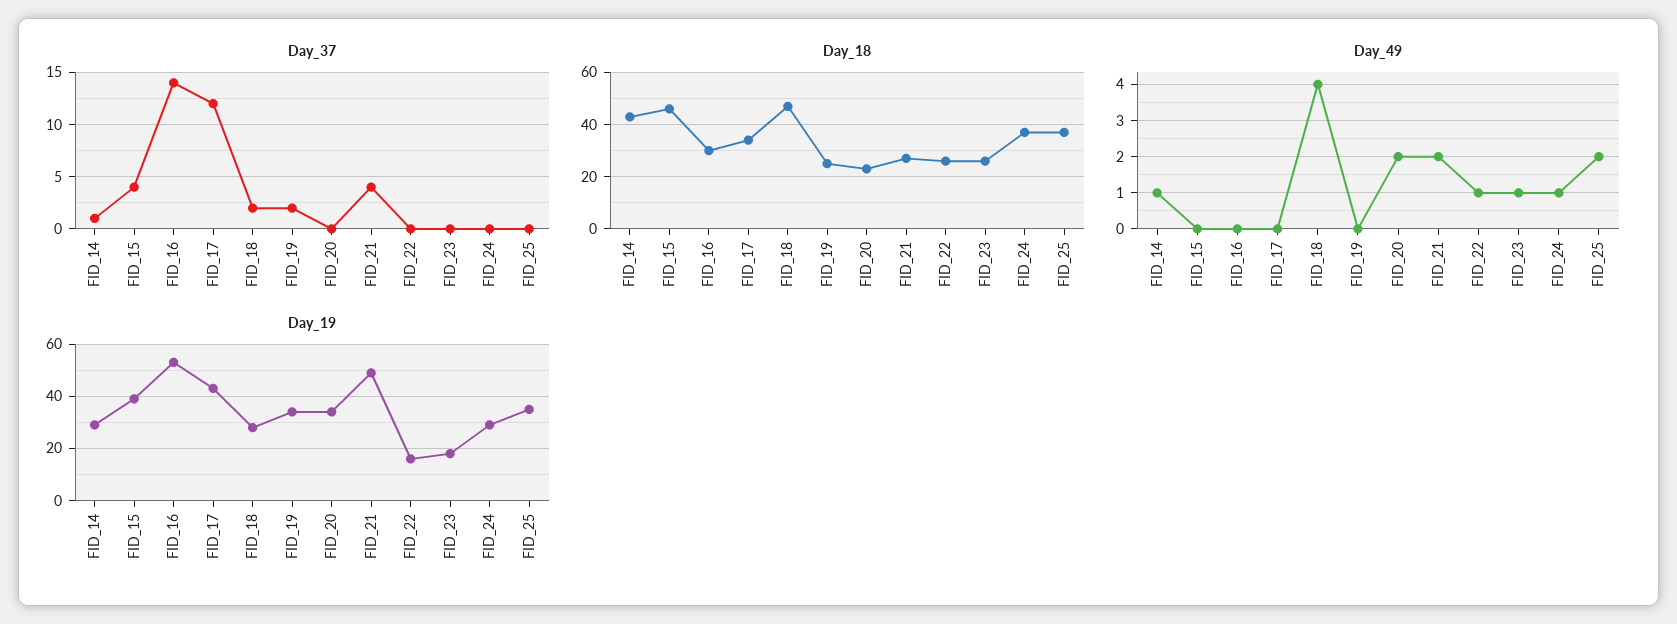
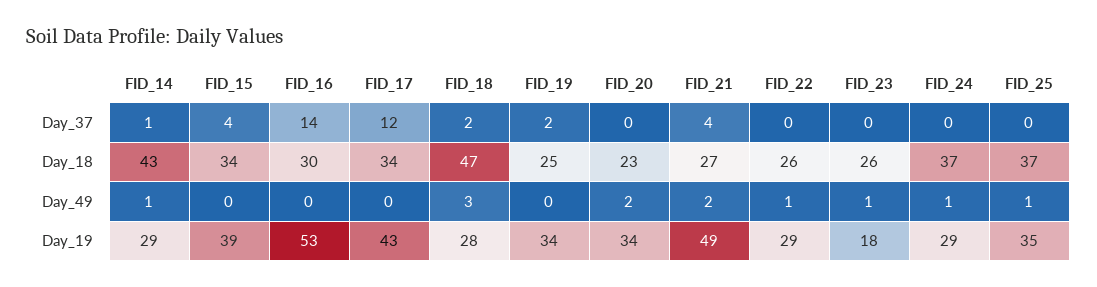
  {
    "Day_37": {
      "FID_14": 1,
      "FID_15": 4,
      "FID_16": 14,
      "FID_17": 12,
      "FID_18": 2,
      "FID_19": 2,
      "FID_20": 0,
      "FID_21": 4,
      "FID_22": 0,
      "FID_23": 0,
      "FID_24": 0,
      "FID_25": 0
    },
    "Day_18": {
      "FID_14": 43,
-     "FID_15": 45,
+     "FID_15": 34,
      "FID_16": 30,
      "FID_17": 34,
      "FID_18": 47,
      "FID_19": 25,
      "FID_20": 23,
      "FID_21": 27,
      "FID_22": 26,
      "FID_23": 26,
      "FID_24": 37,
      "FID_25": 37
    },
    "Day_49": {
      "FID_14": 1,
      "FID_15": 0,
      "FID_16": 0,
      "FID_17": 0,
-     "FID_18": 4,
+     "FID_18": 3,
      "FID_19": 0,
      "FID_20": 2,
      "FID_21": 2,
      "FID_22": 1,
      "FID_23": 1,
      "FID_24": 1,
-     "FID_25": 2
+     "FID_25": 1
    },
    "Day_19": {
      "FID_14": 29,
      "FID_15": 39,
      "FID_16": 53,
      "FID_17": 43,
      "FID_18": 28,
      "FID_19": 34,
      "FID_20": 34,
      "FID_21": 49,
-     "FID_22": 15,
+     "FID_22": 29,
      "FID_23": 18,
      "FID_24": 29,
      "FID_25": 35
    }
  }

